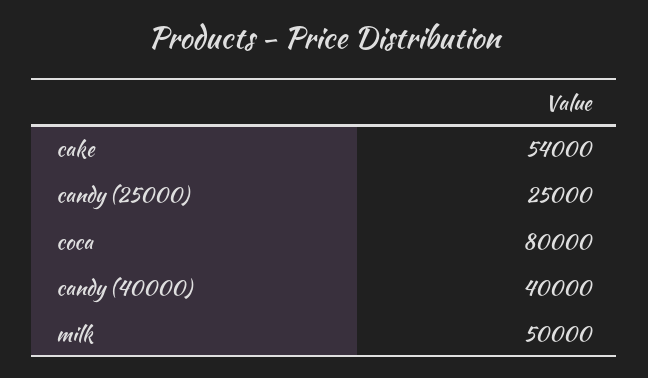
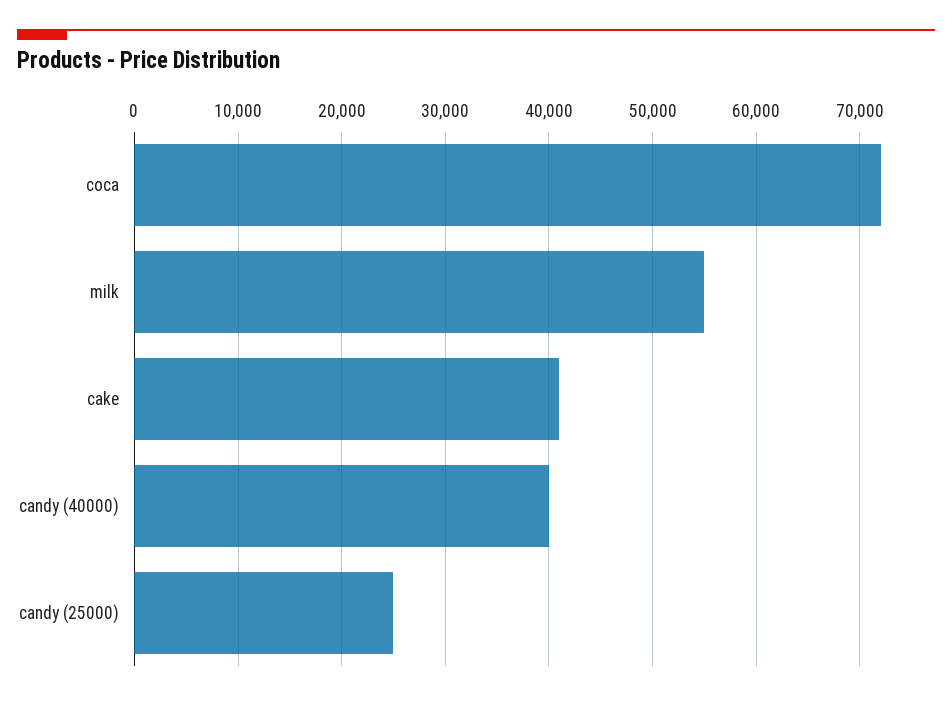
  {
-   "cake": 54000,
+   "cake": 41000,
    "candy (25000)": 25000,
-   "coca": 80000,
+   "coca": 72000,
    "candy (40000)": 40000,
-   "milk": 50000
+   "milk": 55000
  }

